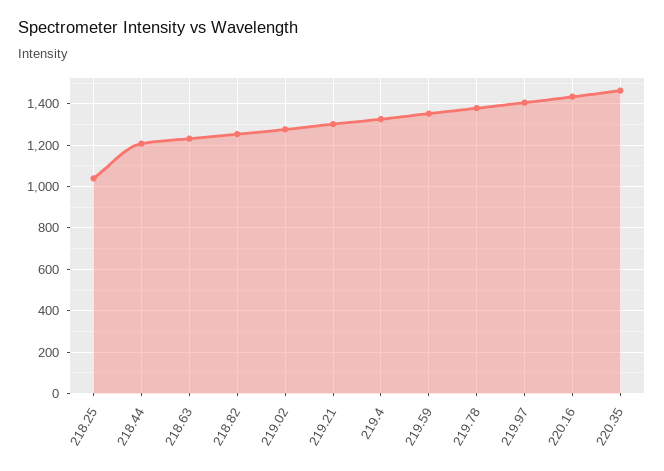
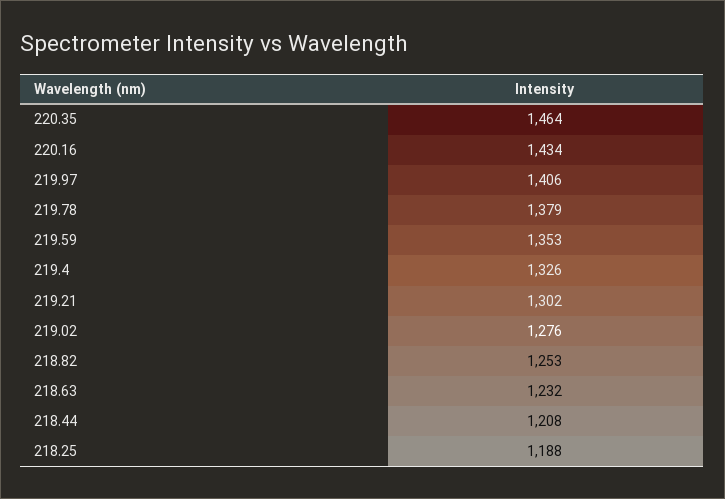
  {
-   "218.25": 1050,
+   "218.25": 1188,
    "218.44": 1208,
    "218.63": 1232,
    "218.82": 1253,
    "219.02": 1276,
    "219.21": 1302,
    "219.4": 1326,
    "219.59": 1353,
    "219.78": 1379,
    "219.97": 1406,
    "220.16": 1434,
    "220.35": 1464
  }

